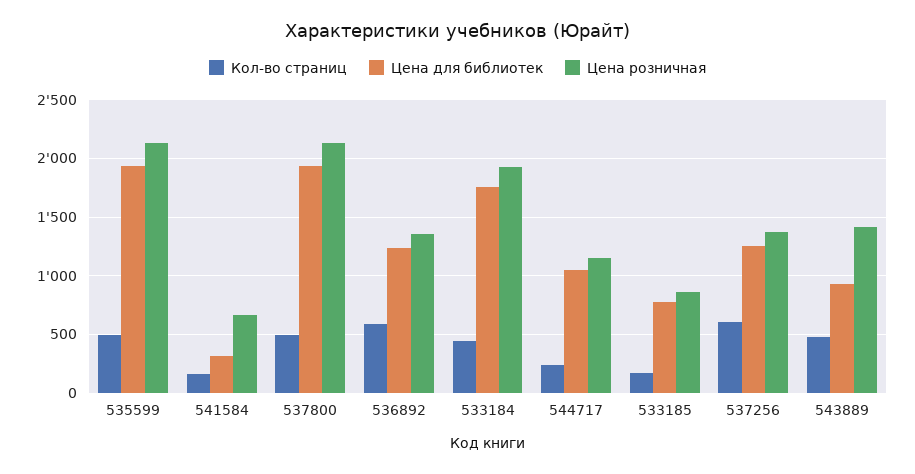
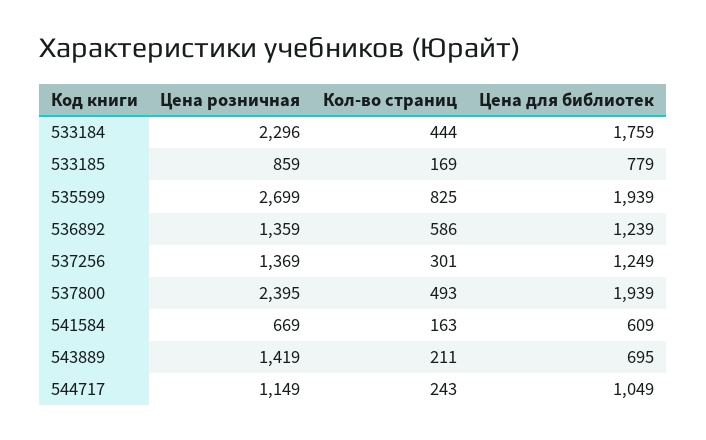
  {
    "Кол-во страниц": {
-     "535599": 500,
+     "535599": 825,
      "541584": 163,
      "537800": 493,
      "536892": 586,
      "533184": 444,
      "544717": 243,
      "533185": 169,
-     "537256": 600,
+     "537256": 301,
-     "543889": 500
+     "543889": 211
    },
    "Цена для библиотек": {
      "535599": 1939,
-     "541584": 300,
+     "541584": 609,
      "537800": 1939,
      "536892": 1239,
      "533184": 1759,
      "544717": 1049,
      "533185": 779,
      "537256": 1249,
-     "543889": 900
+     "543889": 695
    },
    "Цена розничная": {
-     "535599": 2100,
+     "535599": 2699,
      "541584": 669,
-     "537800": 2100,
+     "537800": 2395,
      "536892": 1359,
-     "533184": 1900,
+     "533184": 2296,
      "544717": 1149,
      "533185": 859,
      "537256": 1369,
      "543889": 1419
    }
  }

